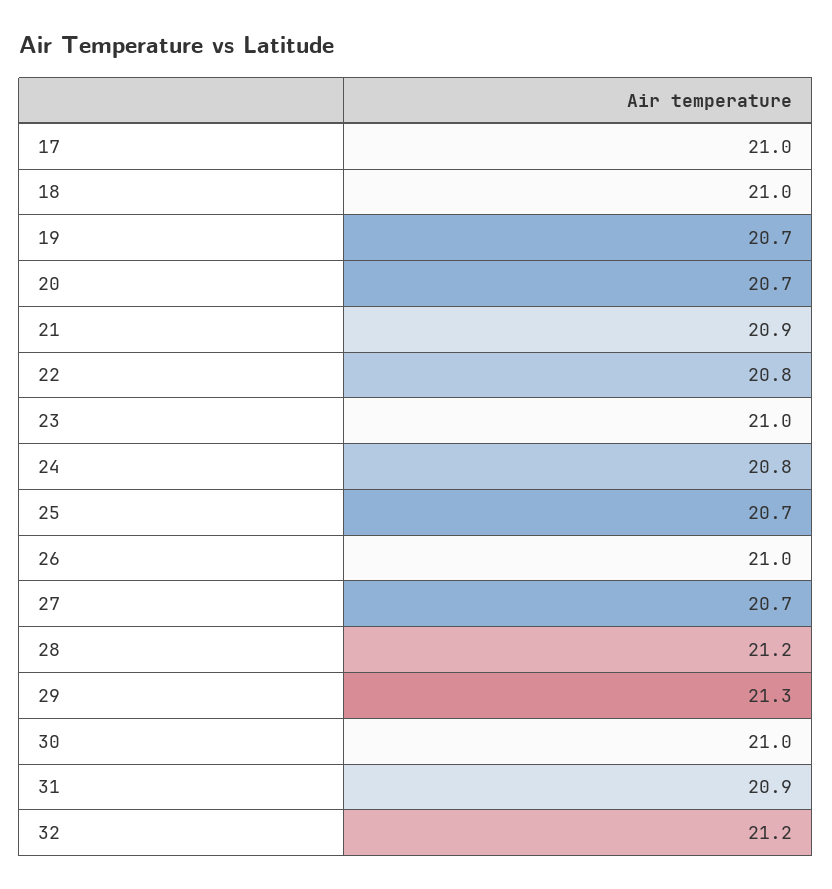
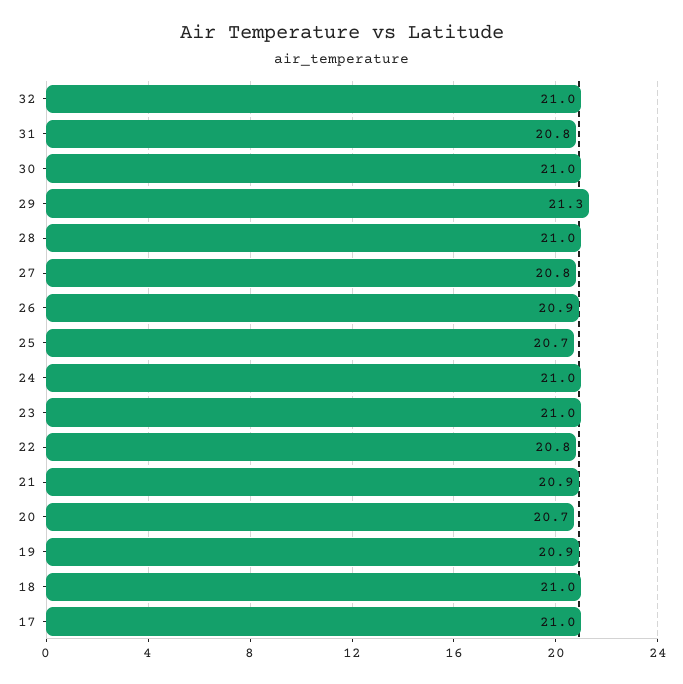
  {
    "17": 21,
    "18": 21,
-   "19": 20.7,
+   "19": 20.9,
    "20": 20.7,
    "21": 20.9,
    "22": 20.8,
    "23": 21,
-   "24": 20.8,
+   "24": 21,
    "25": 20.7,
-   "26": 21,
+   "26": 20.9,
-   "27": 20.7,
+   "27": 20.8,
-   "28": 21.2,
+   "28": 21,
    "29": 21.3,
    "30": 21,
-   "31": 20.9,
+   "31": 20.8,
-   "32": 21.2
+   "32": 21
  }

